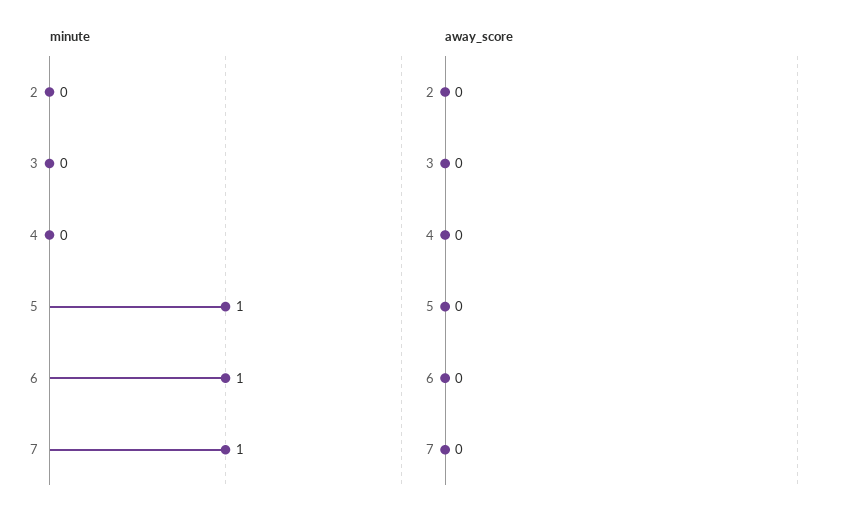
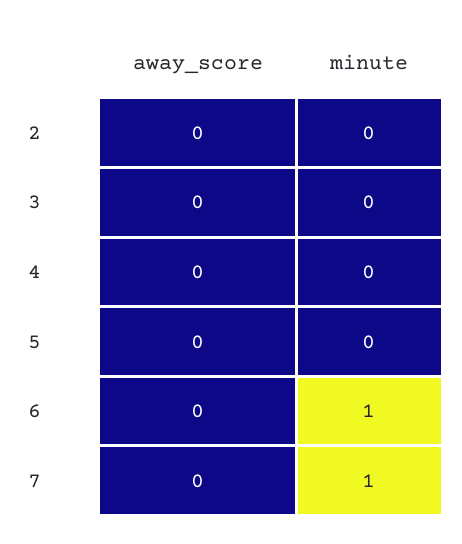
  {
    "minute": {
      "2": 0,
      "3": 0,
      "4": 0,
-     "5": 1,
+     "5": 0,
      "6": 1,
      "7": 1
    },
    "away_score": {
      "2": 0,
      "3": 0,
      "4": 0,
      "5": 0,
      "6": 0,
      "7": 0
    }
  }

